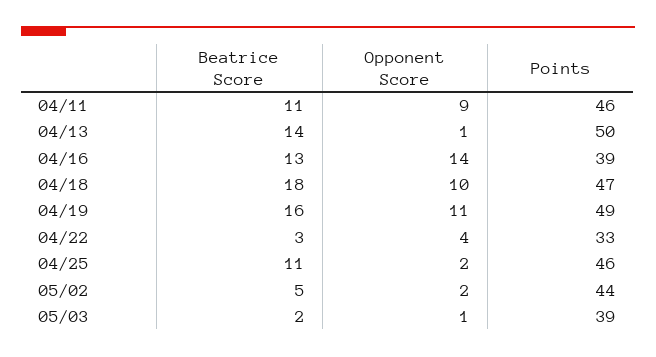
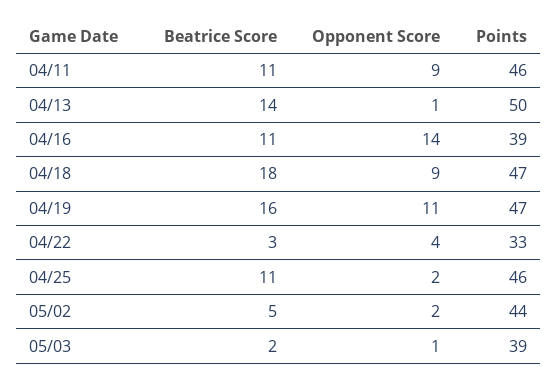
  {
    "Beatrice Score": {
      "04/11": 11,
      "04/13": 14,
-     "04/16": 13,
+     "04/16": 11,
      "04/18": 18,
      "04/19": 16,
      "04/22": 3,
      "04/25": 11,
      "05/02": 5,
      "05/03": 2
    },
    "Opponent Score": {
      "04/11": 9,
      "04/13": 1,
      "04/16": 14,
-     "04/18": 10,
+     "04/18": 9,
      "04/19": 11,
      "04/22": 4,
      "04/25": 2,
      "05/02": 2,
      "05/03": 1
    },
    "Points": {
      "04/11": 46,
      "04/13": 50,
      "04/16": 39,
      "04/18": 47,
-     "04/19": 49,
+     "04/19": 47,
      "04/22": 33,
      "04/25": 46,
      "05/02": 44,
      "05/03": 39
    }
  }

